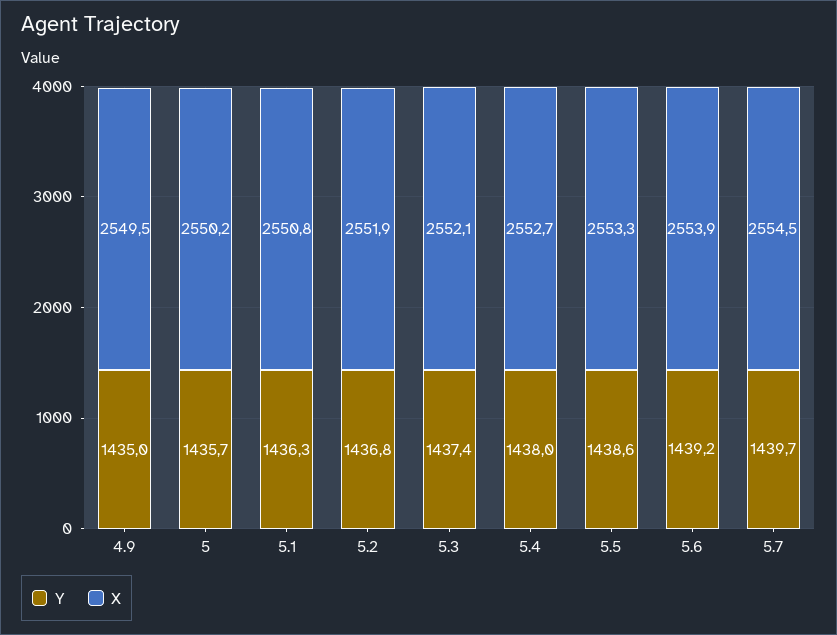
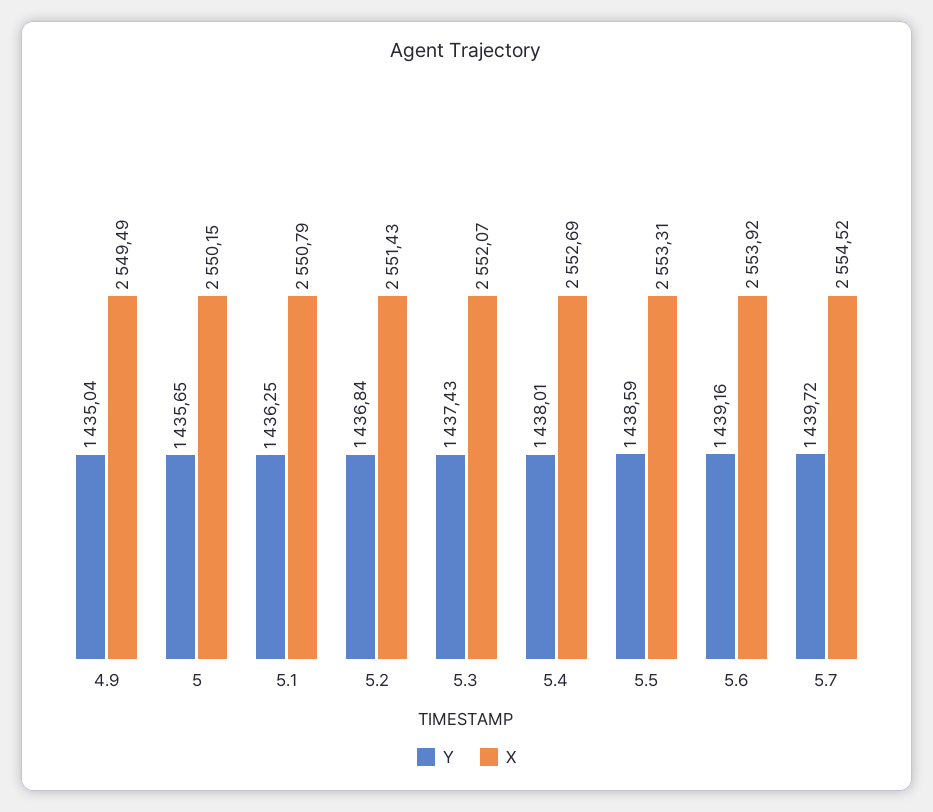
  {
    "Y": {
      "4.9": 1435.04,
      "5": 1435.65,
      "5.1": 1436.25,
      "5.2": 1436.84,
      "5.3": 1437.43,
      "5.4": 1438.01,
      "5.5": 1438.59,
      "5.6": 1439.16,
      "5.7": 1439.72
    },
    "X": {
      "4.9": 2549.49,
      "5": 2550.15,
      "5.1": 2550.79,
-     "5.2": 2551.9,
+     "5.2": 2551.43,
      "5.3": 2552.07,
      "5.4": 2552.69,
      "5.5": 2553.31,
      "5.6": 2553.92,
      "5.7": 2554.52
    }
  }

